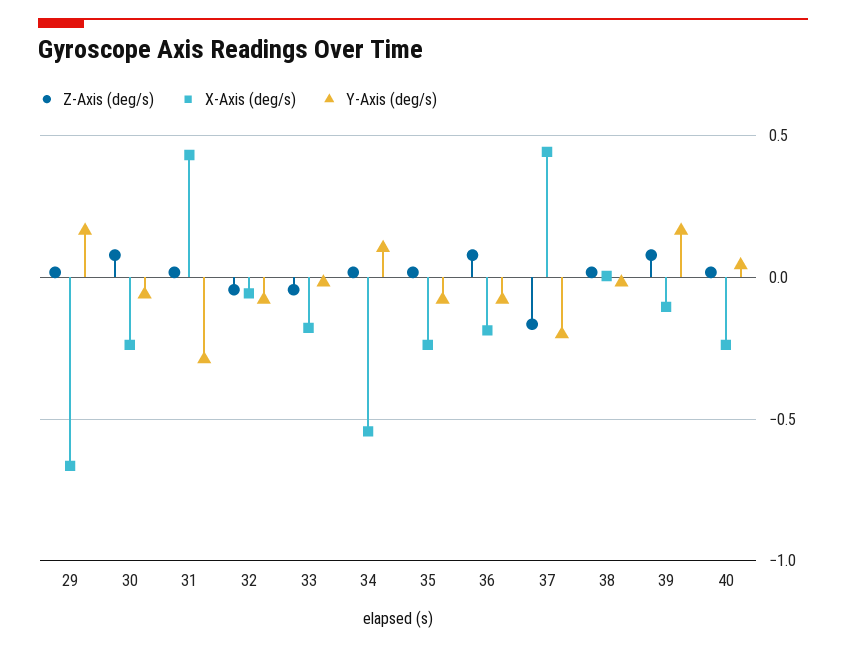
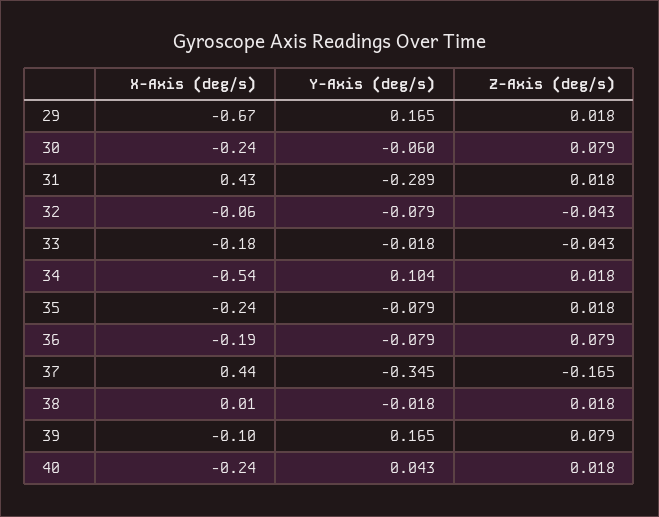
  {
    "Z-Axis (deg/s)": {
      "29": 0.018,
      "30": 0.079,
      "31": 0.018,
      "32": -0.043,
      "33": -0.043,
      "34": 0.018,
      "35": 0.018,
      "36": 0.079,
      "37": -0.165,
      "38": 0.018,
      "39": 0.079,
      "40": 0.018
    },
    "X-Axis (deg/s)": {
      "29": -0.67,
      "30": -0.24,
      "31": 0.43,
      "32": -0.06,
      "33": -0.18,
      "34": -0.54,
      "35": -0.24,
      "36": -0.19,
      "37": 0.44,
      "38": 0.01,
      "39": -0.1,
      "40": -0.24
    },
    "Y-Axis (deg/s)": {
      "29": 0.165,
      "30": -0.06,
      "31": -0.289,
      "32": -0.079,
      "33": -0.018,
      "34": 0.104,
      "35": -0.079,
      "36": -0.079,
-     "37": -0.2,
+     "37": -0.345,
      "38": -0.018,
      "39": 0.165,
      "40": 0.043
    }
  }

